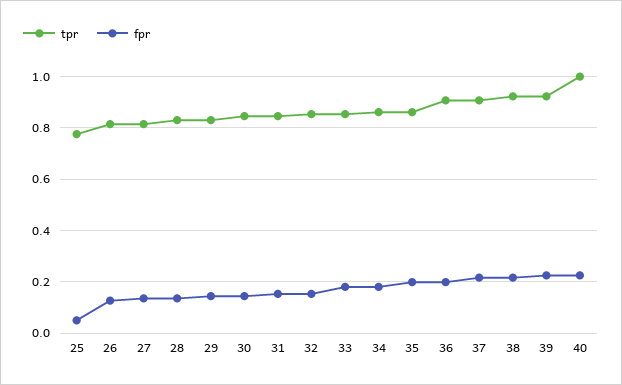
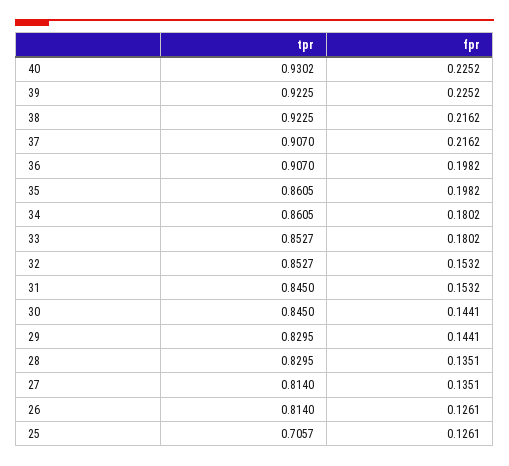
  {
    "tpr": {
-     "25": 0.775,
+     "25": 0.7057,
      "26": 0.814,
      "27": 0.814,
      "28": 0.8295,
      "29": 0.8295,
      "30": 0.845,
      "31": 0.845,
      "32": 0.8527,
      "33": 0.8527,
      "34": 0.8605,
      "35": 0.8605,
      "36": 0.907,
      "37": 0.907,
      "38": 0.9225,
      "39": 0.9225,
-     "40": 1
+     "40": 0.9302
    },
    "fpr": {
-     "25": 0.05,
+     "25": 0.1261,
      "26": 0.1261,
      "27": 0.1351,
      "28": 0.1351,
      "29": 0.1441,
      "30": 0.1441,
      "31": 0.1532,
      "32": 0.1532,
      "33": 0.1802,
      "34": 0.1802,
      "35": 0.1982,
      "36": 0.1982,
      "37": 0.2162,
      "38": 0.2162,
      "39": 0.2252,
      "40": 0.2252
    }
  }

